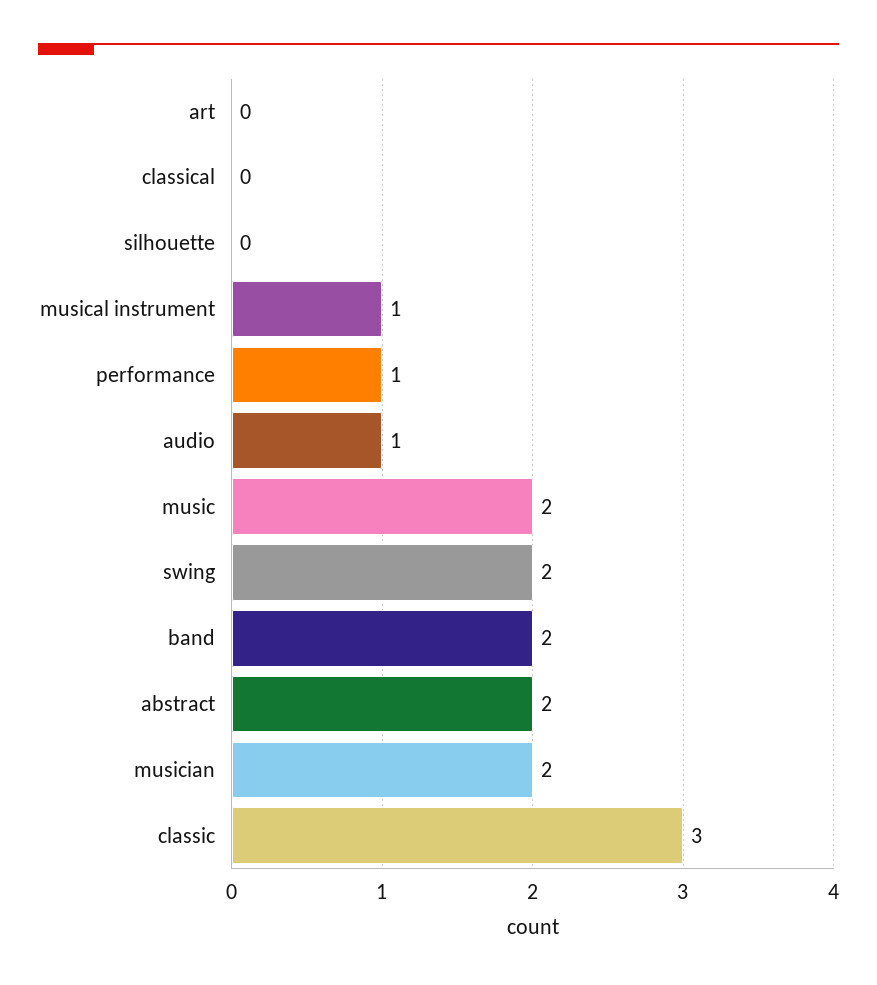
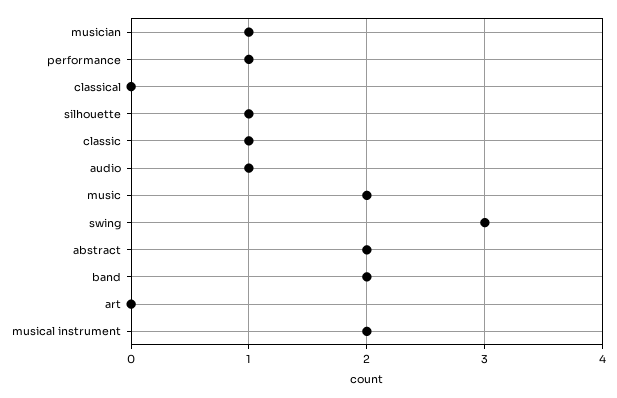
  {
    "art": 0,
    "classical": 0,
-   "silhouette": 0,
+   "silhouette": 1,
-   "musical instrument": 1,
+   "musical instrument": 2,
    "performance": 1,
    "audio": 1,
    "music": 2,
-   "swing": 2,
+   "swing": 3,
    "band": 2,
    "abstract": 2,
-   "musician": 2,
+   "musician": 1,
-   "classic": 3
+   "classic": 1
  }

